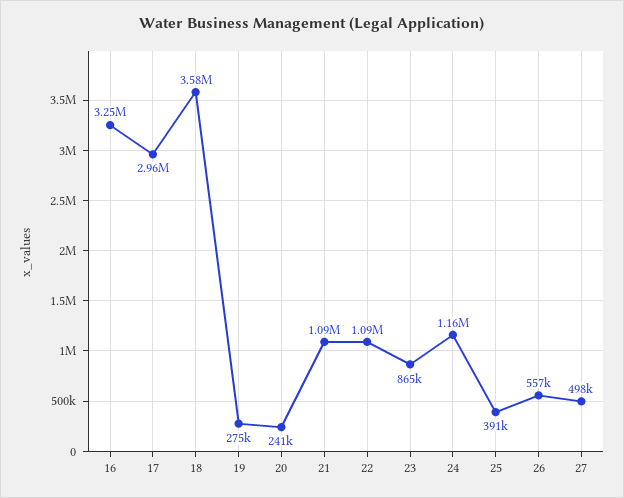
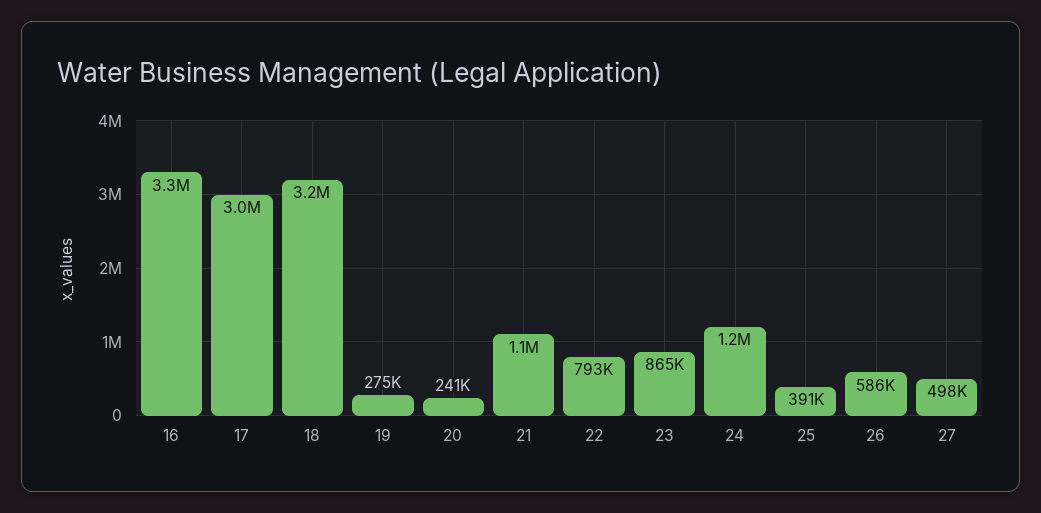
  {
    "16": 3250000,
    "17": 2960000,
-   "18": 3580000,
+   "18": 3200000,
    "19": 275000,
    "20": 241000,
    "21": 1090000,
-   "22": 1090000,
+   "22": 793000,
    "23": 865000,
    "24": 1160000,
    "25": 391000,
-   "26": 557000,
+   "26": 586000,
    "27": 498000
  }

